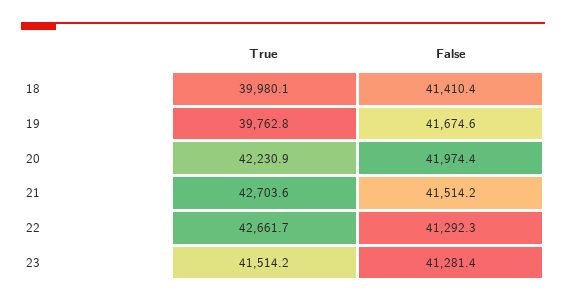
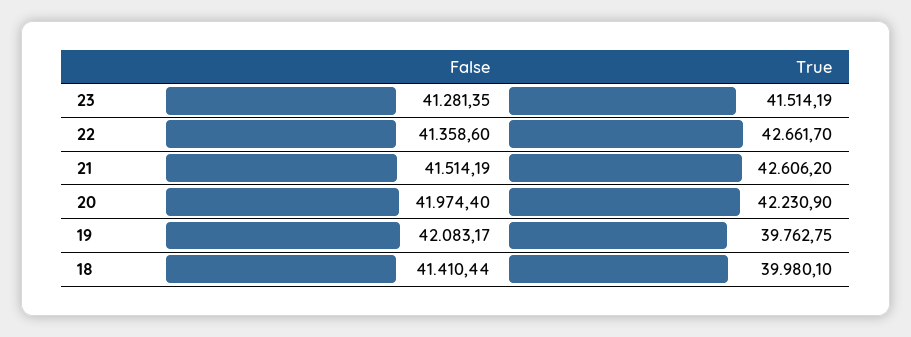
  {
    "True": {
      "18": 39980.1,
      "19": 39762.75,
      "20": 42230.9,
-     "21": 42703.6,
+     "21": 42606.2,
      "22": 42661.7,
      "23": 41514.19
    },
    "False": {
      "18": 41410.44,
-     "19": 41674.6,
+     "19": 42083.17,
      "20": 41974.4,
      "21": 41514.19,
-     "22": 41292.3,
+     "22": 41358.6,
      "23": 41281.35
    }
  }

